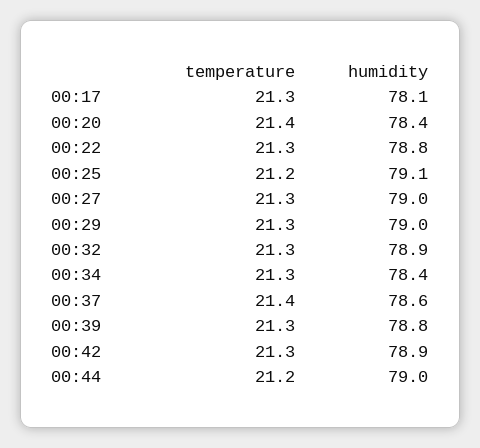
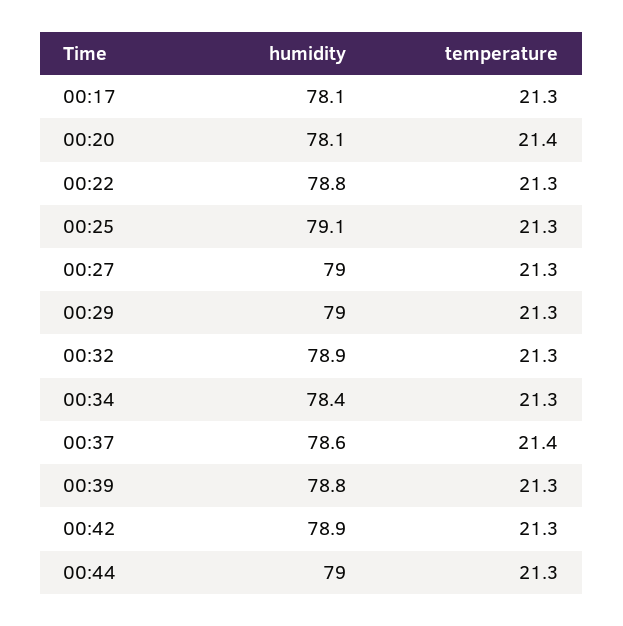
  {
    "temperature": {
      "00:17": 21.3,
      "00:20": 21.4,
      "00:22": 21.3,
-     "00:25": 21.2,
+     "00:25": 21.3,
      "00:27": 21.3,
      "00:29": 21.3,
      "00:32": 21.3,
      "00:34": 21.3,
      "00:37": 21.4,
      "00:39": 21.3,
      "00:42": 21.3,
-     "00:44": 21.2
+     "00:44": 21.3
    },
    "humidity": {
      "00:17": 78.1,
-     "00:20": 78.4,
+     "00:20": 78.1,
      "00:22": 78.8,
      "00:25": 79.1,
      "00:27": 79,
      "00:29": 79,
      "00:32": 78.9,
      "00:34": 78.4,
      "00:37": 78.6,
      "00:39": 78.8,
      "00:42": 78.9,
      "00:44": 79
    }
  }

